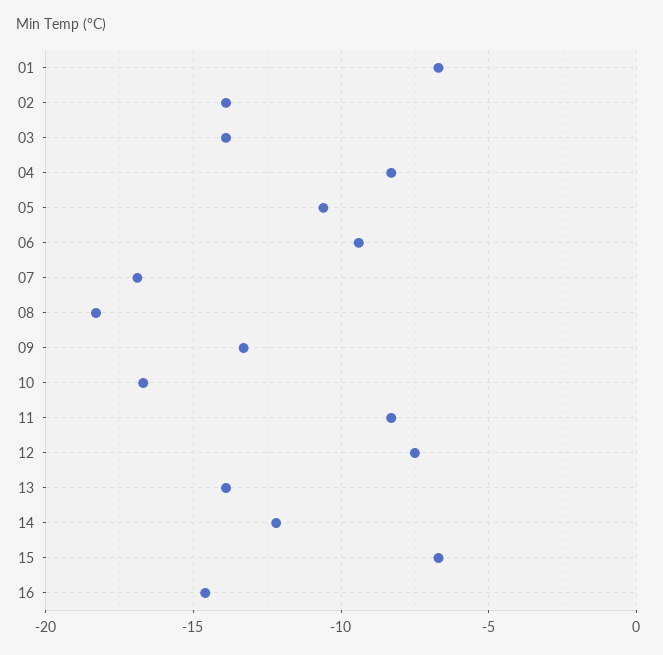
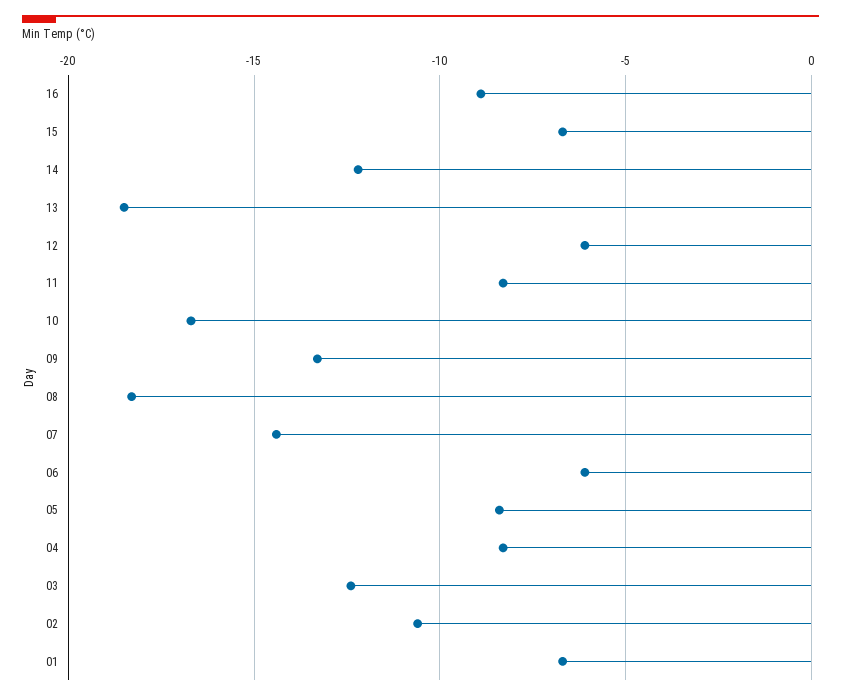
  {
    "01": -6.5,
-   "02": -14,
+   "02": -10.5,
-   "03": -14,
+   "03": -12.5,
    "04": -8.5,
-   "05": -10.5,
+   "05": -8.5,
-   "06": -9.5,
+   "06": -6,
-   "07": -17,
+   "07": -14.5,
    "08": -18.5,
    "09": -13.5,
    "10": -16.5,
    "11": -8.5,
-   "12": -7.5,
+   "12": -6,
-   "13": -14,
+   "13": -18.5,
    "14": -12,
    "15": -6.5,
-   "16": -14.5
+   "16": -9
  }

